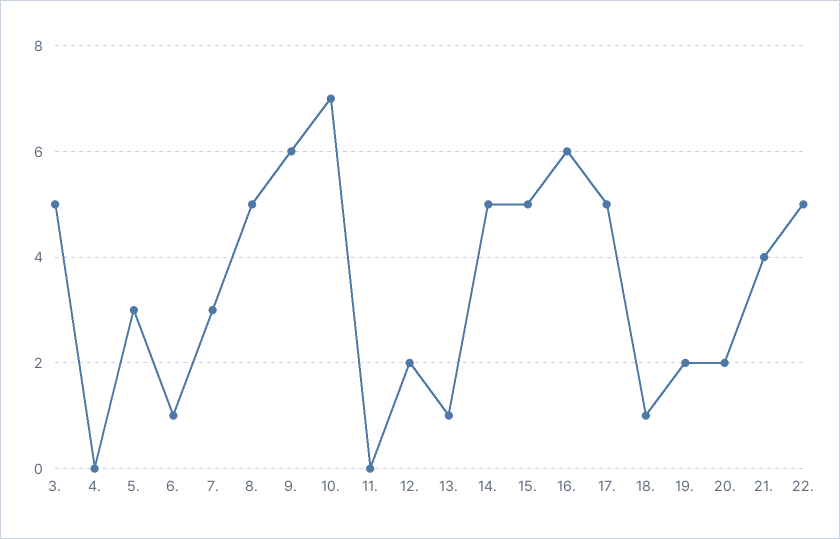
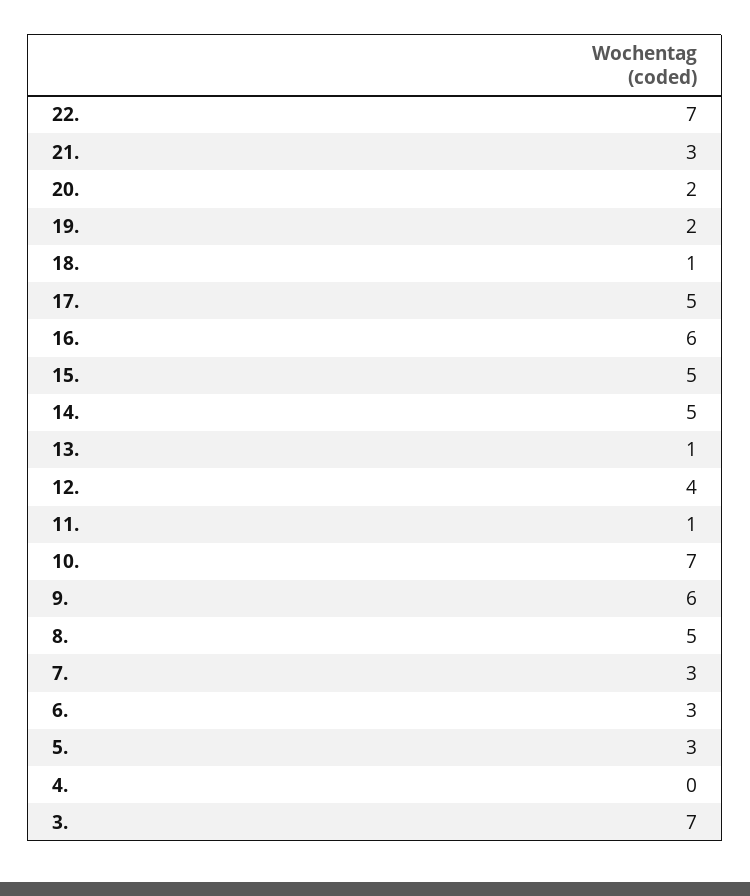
  {
-   "3.": 5,
+   "3.": 7,
    "4.": 0,
    "5.": 3,
-   "6.": 1,
+   "6.": 3,
    "7.": 3,
    "8.": 5,
    "9.": 6,
    "10.": 7,
-   "11.": 0,
+   "11.": 1,
-   "12.": 2,
+   "12.": 4,
    "13.": 1,
    "14.": 5,
    "15.": 5,
    "16.": 6,
    "17.": 5,
    "18.": 1,
    "19.": 2,
    "20.": 2,
-   "21.": 4,
+   "21.": 3,
-   "22.": 5
+   "22.": 7
  }

